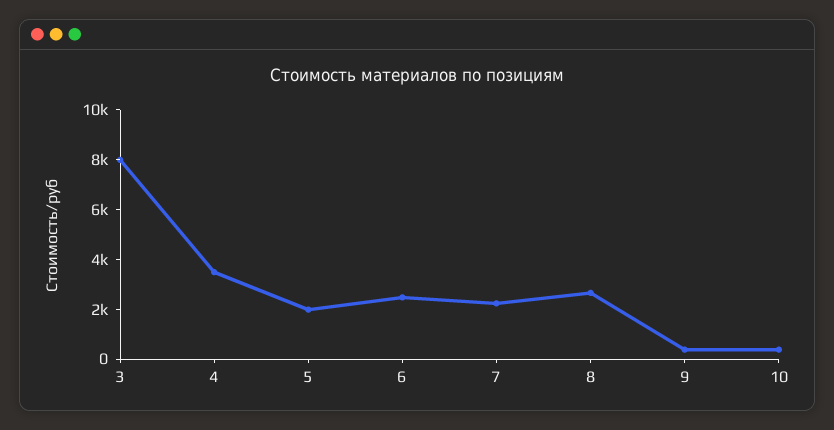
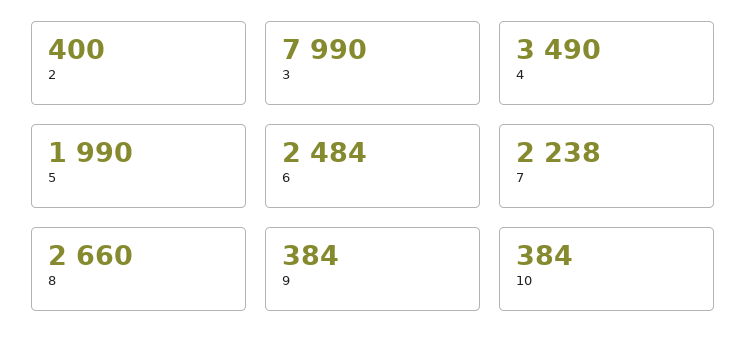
  {
    "3": 7990,
    "4": 3490,
    "5": 1990,
    "6": 2484,
    "7": 2238,
    "8": 2660,
    "9": 384,
-   "10": 384
+   "10": 384,
+   "2": 400
  }

